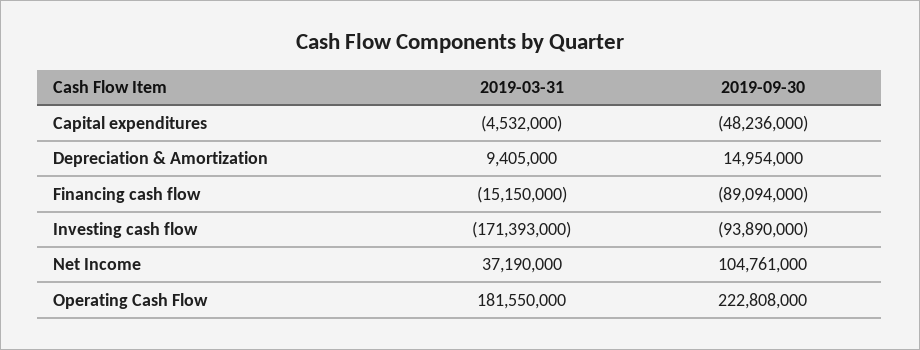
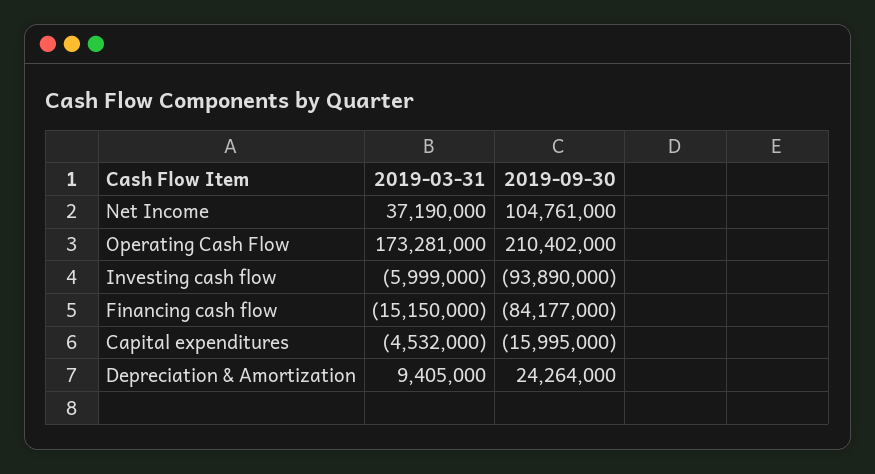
  {
    "2019-03-31": {
      "Capital expenditures": -4532000,
      "Depreciation & Amortization": 9405000,
      "Financing cash flow": -15150000,
-     "Investing cash flow": -171393000,
+     "Investing cash flow": -5999000,
      "Net Income": 37190000,
-     "Operating Cash Flow": 181550000
+     "Operating Cash Flow": 173281000
    },
    "2019-09-30": {
-     "Capital expenditures": -48236000,
+     "Capital expenditures": -15995000,
-     "Depreciation & Amortization": 14954000,
+     "Depreciation & Amortization": 24264000,
-     "Financing cash flow": -89094000,
+     "Financing cash flow": -84177000,
      "Investing cash flow": -93890000,
      "Net Income": 104761000,
-     "Operating Cash Flow": 222808000
+     "Operating Cash Flow": 210402000
    }
  }

